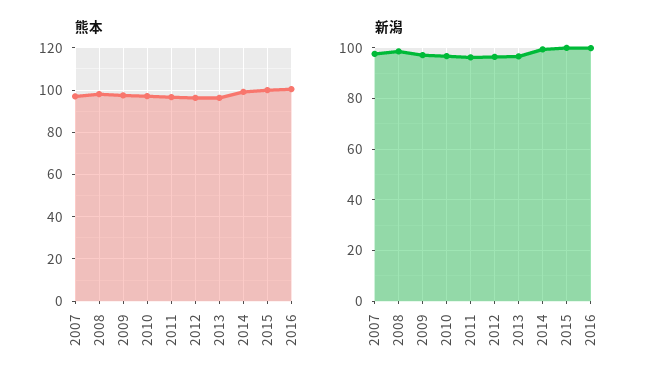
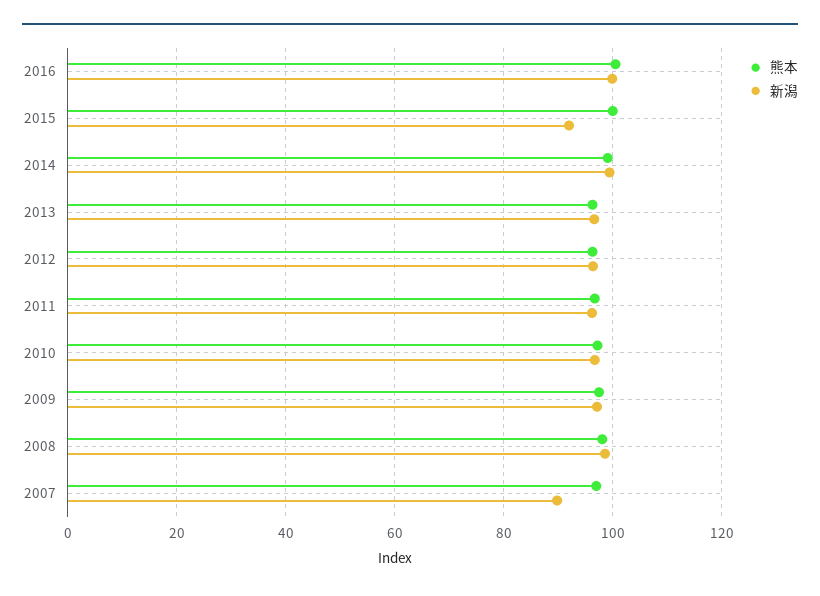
  {
    "熊本": {
      "2007": 98,
      "2008": 98,
      "2009": 98,
      "2010": 98,
      "2011": 96,
      "2012": 96,
      "2013": 96,
      "2014": 100,
      "2015": 100,
      "2016": 100
    },
    "新潟": {
-     "2007": 97.5,
+     "2007": 90,
      "2008": 98,
      "2009": 98,
      "2010": 96,
      "2011": 96,
      "2012": 96,
      "2013": 96,
      "2014": 100,
-     "2015": 100,
+     "2015": 92,
      "2016": 100
    }
  }

